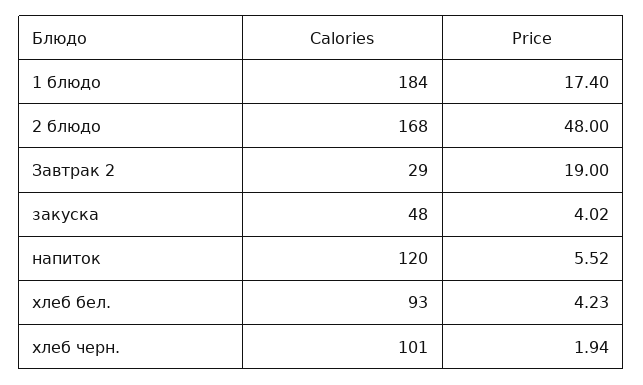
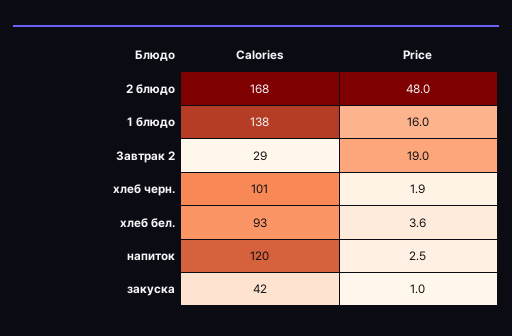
  {
    "Calories": {
-     "1 блюдо": 184,
+     "1 блюдо": 138,
      "2 блюдо": 168,
      "Завтрак 2": 29,
-     "закуска": 48,
+     "закуска": 42,
      "напиток": 120,
      "хлеб бел.": 93,
      "хлеб черн.": 101
    },
    "Price": {
-     "1 блюдо": 17.4,
+     "1 блюдо": 16,
      "2 блюдо": 48,
      "Завтрак 2": 19,
-     "закуска": 4.02,
+     "закуска": 1,
-     "напиток": 5.52,
+     "напиток": 2.5,
-     "хлеб бел.": 4.23,
+     "хлеб бел.": 3.6,
      "хлеб черн.": 1.94
    }
  }

